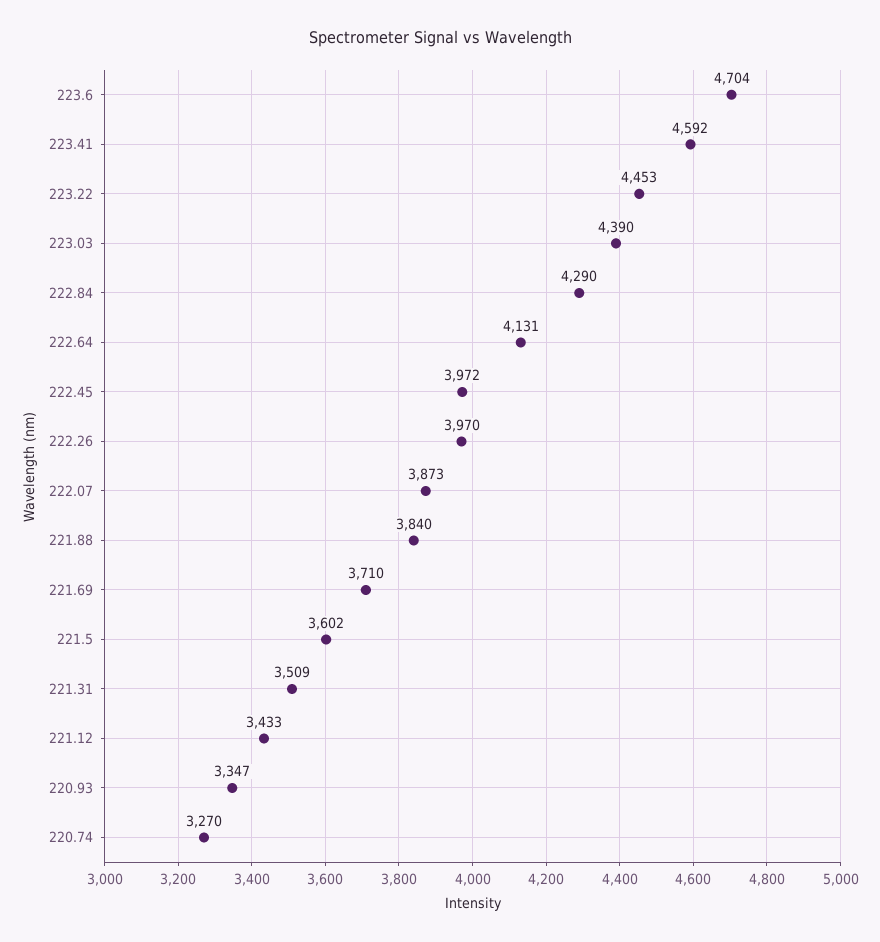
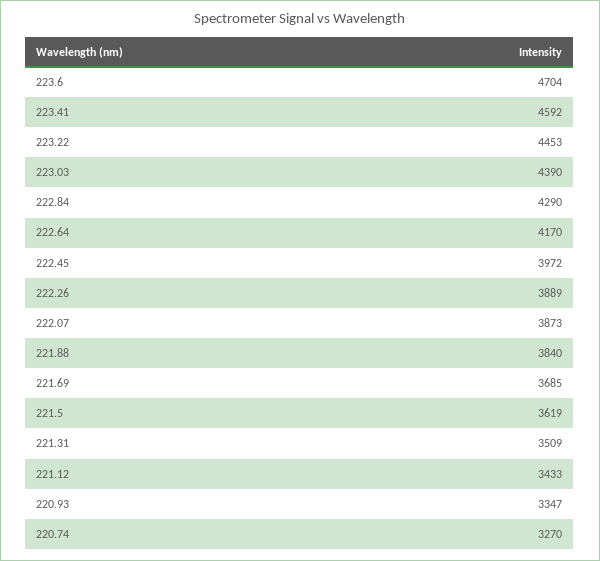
  {
    "223.6": 4704,
    "223.41": 4592,
    "223.22": 4453,
    "223.03": 4390,
    "222.84": 4290,
-   "222.64": 4131,
+   "222.64": 4170,
    "222.45": 3972,
-   "222.26": 3970,
+   "222.26": 3889,
    "222.07": 3873,
    "221.88": 3840,
-   "221.69": 3710,
+   "221.69": 3685,
-   "221.5": 3602,
+   "221.5": 3619,
    "221.31": 3509,
    "221.12": 3433,
    "220.93": 3347,
    "220.74": 3270
  }

